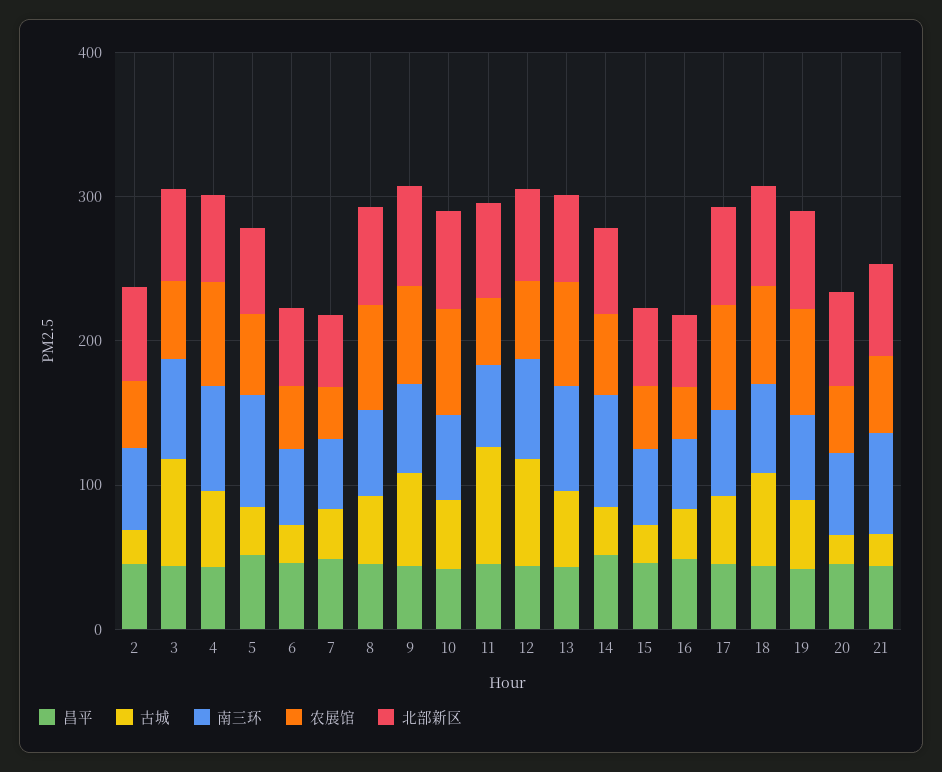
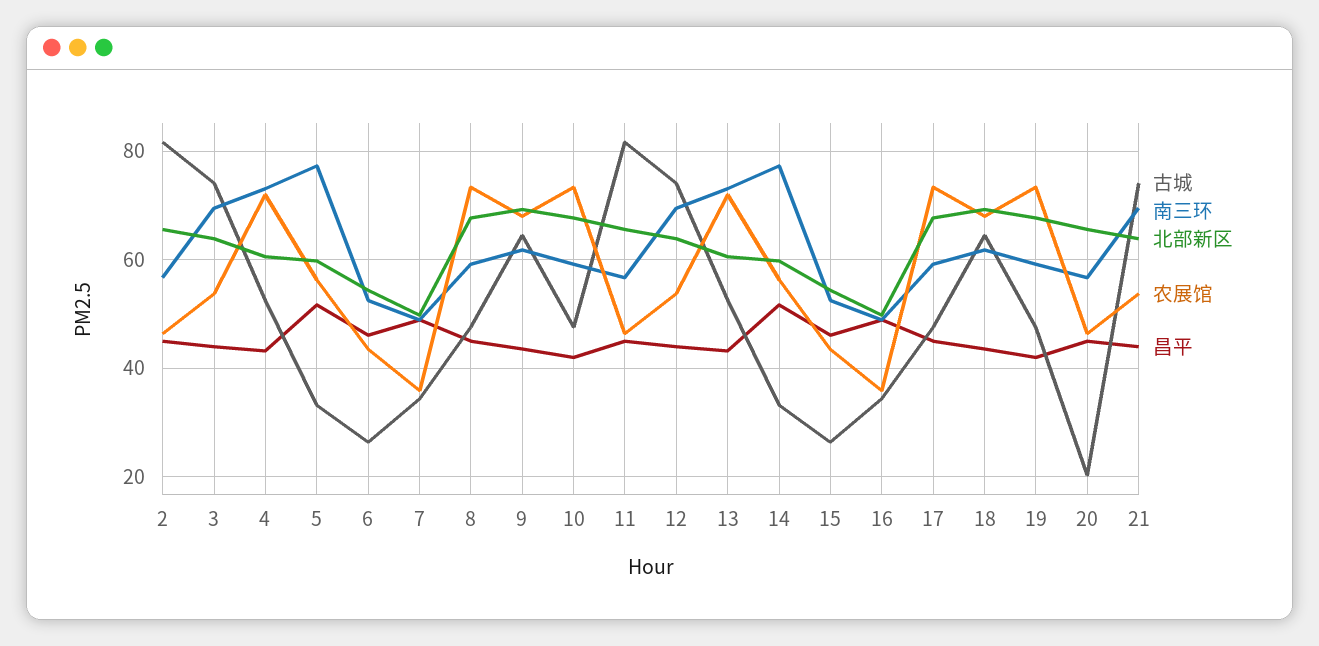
  {
    "昌平": {
      "2": 46,
      "3": 44,
      "4": 44,
      "5": 52,
      "6": 46,
      "7": 48,
      "8": 46,
      "9": 44,
      "10": 42,
      "11": 46,
      "12": 44,
      "13": 44,
      "14": 52,
      "15": 46,
      "16": 48,
      "17": 46,
      "18": 44,
      "19": 42,
      "20": 46,
      "21": 44
    },
    "古城": {
-     "2": 20,
+     "2": 82,
      "3": 74,
      "4": 52,
      "5": 34,
      "6": 26,
      "7": 34,
      "8": 48,
      "9": 64,
      "10": 48,
      "11": 82,
      "12": 74,
      "13": 52,
      "14": 34,
      "15": 26,
      "16": 34,
      "17": 48,
      "18": 64,
      "19": 48,
      "20": 20,
-     "21": 20
+     "21": 74
    },
    "南三环": {
      "2": 56,
      "3": 70,
      "4": 74,
      "5": 78,
      "6": 52,
      "7": 48,
      "8": 60,
      "9": 62,
      "10": 60,
      "11": 56,
      "12": 70,
      "13": 74,
      "14": 78,
      "15": 52,
      "16": 48,
      "17": 60,
      "18": 62,
      "19": 60,
      "20": 56,
      "21": 70
    },
    "农展馆": {
      "2": 46,
      "3": 54,
      "4": 72,
      "5": 56,
      "6": 44,
      "7": 36,
      "8": 74,
      "9": 68,
      "10": 74,
      "11": 46,
      "12": 54,
      "13": 72,
      "14": 56,
      "15": 44,
      "16": 36,
      "17": 74,
      "18": 68,
      "19": 74,
      "20": 46,
      "21": 54
    },
    "北部新区": {
      "2": 66,
      "3": 64,
      "4": 60,
      "5": 60,
      "6": 54,
      "7": 50,
      "8": 68,
      "9": 70,
      "10": 68,
      "11": 66,
      "12": 64,
      "13": 60,
      "14": 60,
      "15": 54,
      "16": 50,
      "17": 68,
      "18": 70,
      "19": 68,
      "20": 66,
      "21": 64
    }
  }

